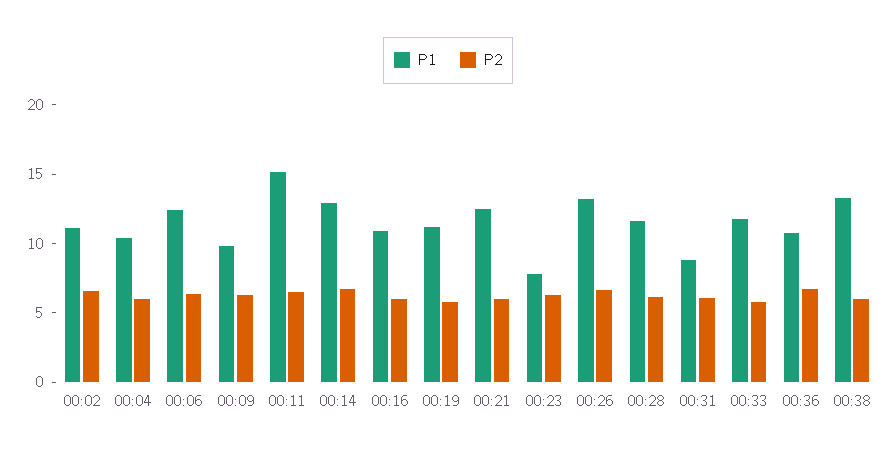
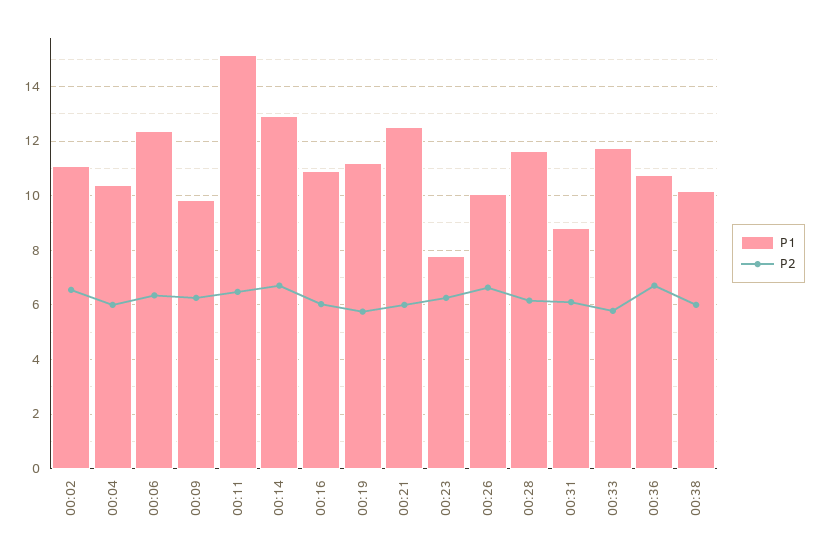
  {
    "P1": {
      "00:02": 11,
      "00:04": 10.5,
      "00:06": 12.5,
      "00:09": 9.75,
      "00:11": 15.25,
      "00:14": 13,
      "00:16": 11,
      "00:19": 11.25,
      "00:21": 12.5,
      "00:23": 7.75,
-     "00:26": 13,
+     "00:26": 10,
      "00:28": 11.75,
      "00:31": 8.75,
      "00:33": 11.75,
      "00:36": 10.75,
-     "00:38": 13
+     "00:38": 10.25
    },
    "P2": {
      "00:02": 6.5,
      "00:04": 6,
      "00:06": 6.25,
      "00:09": 6.25,
      "00:11": 6.5,
      "00:14": 6.75,
      "00:16": 6,
      "00:19": 5.75,
      "00:21": 6,
      "00:23": 6.25,
      "00:26": 6.75,
      "00:28": 6.25,
      "00:31": 6,
      "00:33": 5.75,
      "00:36": 6.75,
      "00:38": 6
    }
  }

